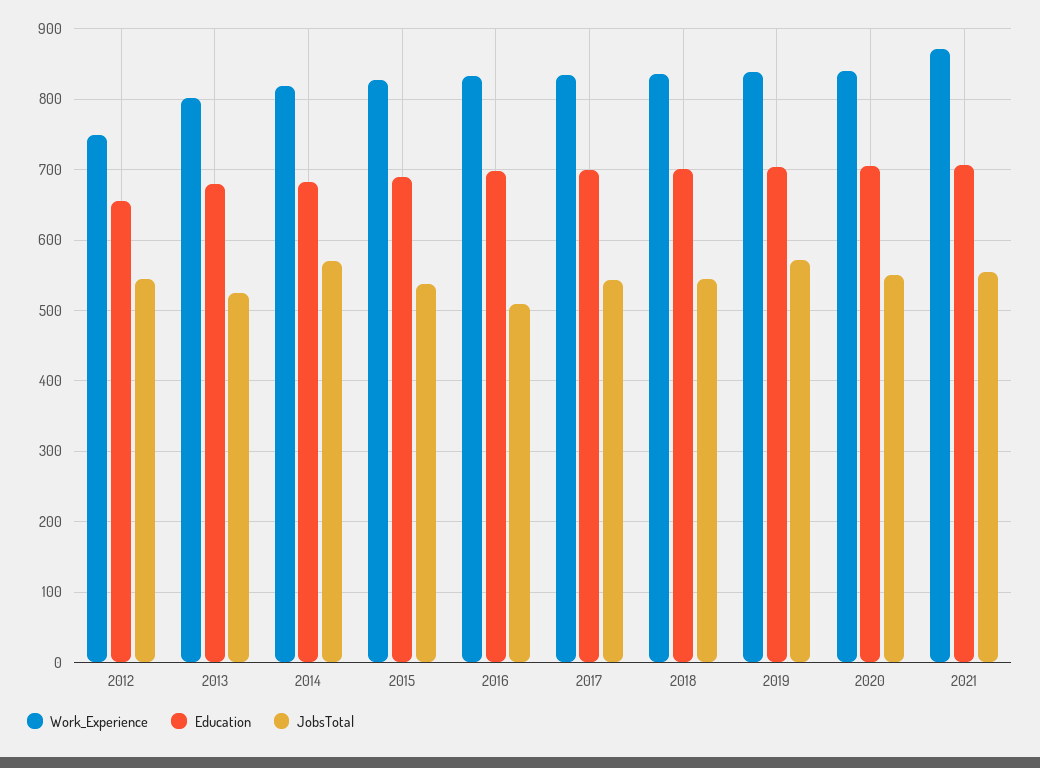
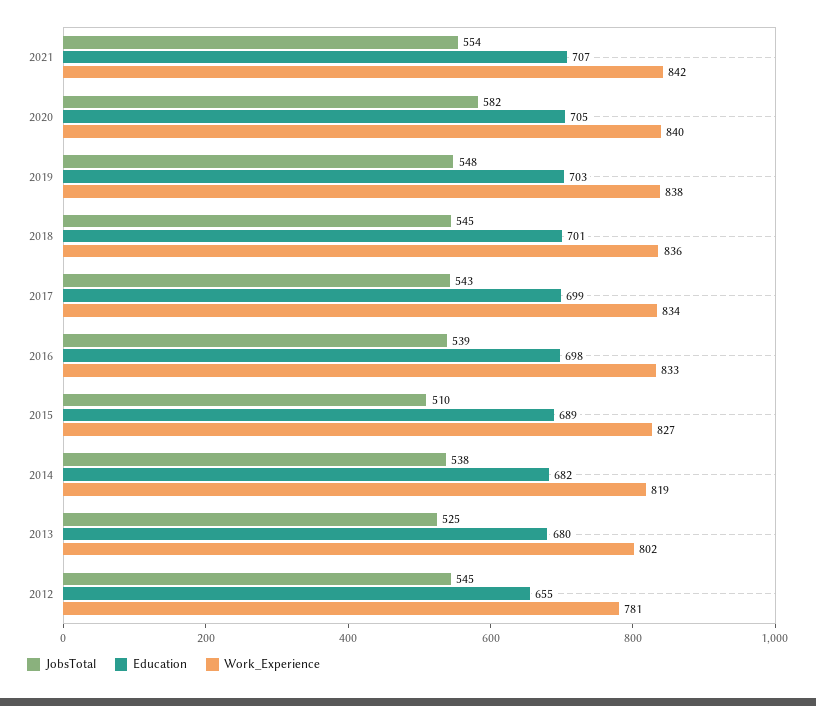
  {
    "Work_Experience": {
-     "2012": 750,
+     "2012": 781,
      "2013": 802,
      "2014": 819,
      "2015": 827,
      "2016": 833,
      "2017": 834,
      "2018": 836,
      "2019": 838,
      "2020": 840,
-     "2021": 870
+     "2021": 842
    },
    "Education": {
      "2012": 655,
      "2013": 680,
      "2014": 682,
      "2015": 689,
      "2016": 698,
      "2017": 699,
      "2018": 701,
      "2019": 703,
      "2020": 705,
      "2021": 707
    },
    "JobsTotal": {
      "2012": 545,
      "2013": 525,
-     "2014": 570,
+     "2014": 538,
-     "2015": 540,
+     "2015": 510,
-     "2016": 510,
+     "2016": 539,
      "2017": 543,
      "2018": 545,
-     "2019": 570,
+     "2019": 548,
-     "2020": 550,
+     "2020": 582,
      "2021": 554
    }
  }

